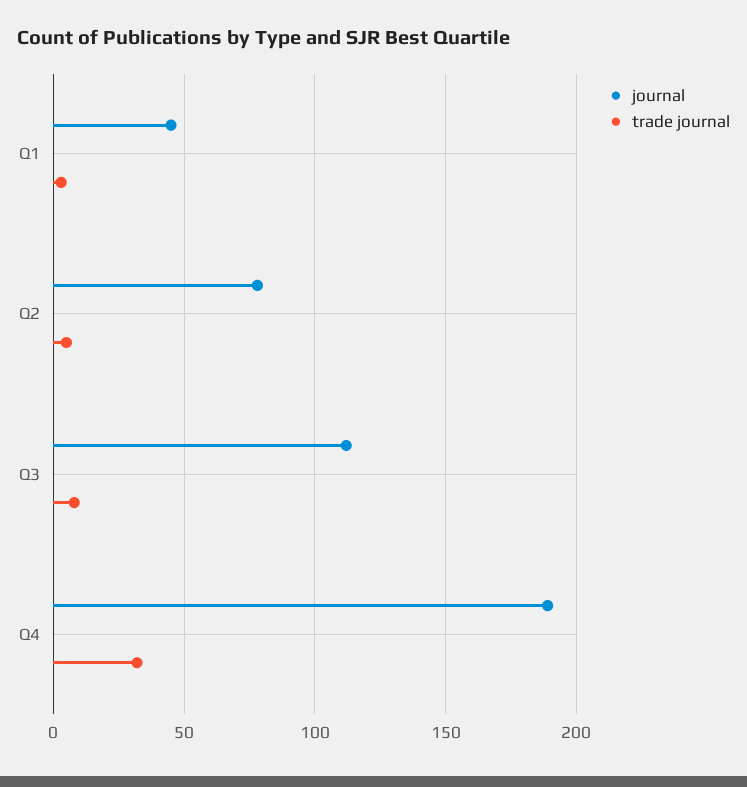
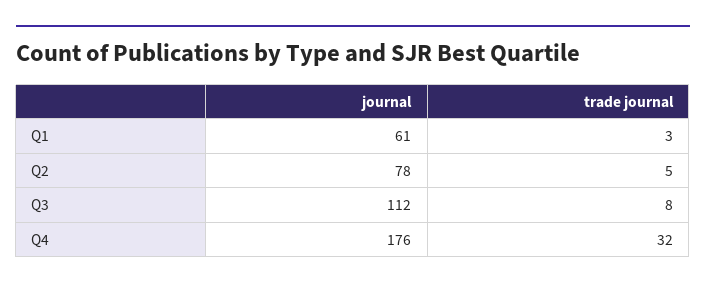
  {
    "journal": {
-     "Q1": 45,
+     "Q1": 61,
      "Q2": 78,
      "Q3": 112,
-     "Q4": 190
+     "Q4": 176
    },
    "trade journal": {
      "Q1": 3,
      "Q2": 5,
      "Q3": 8,
      "Q4": 32
    }
  }

